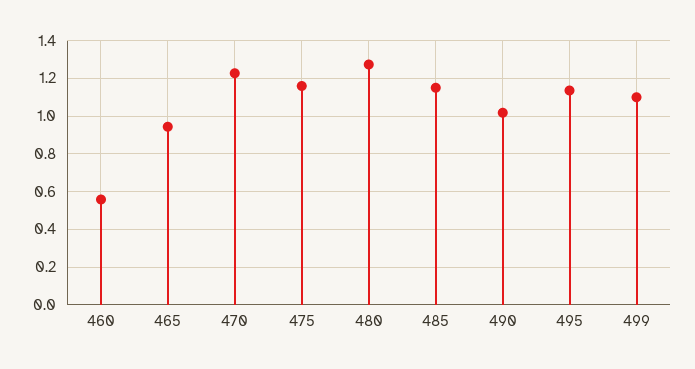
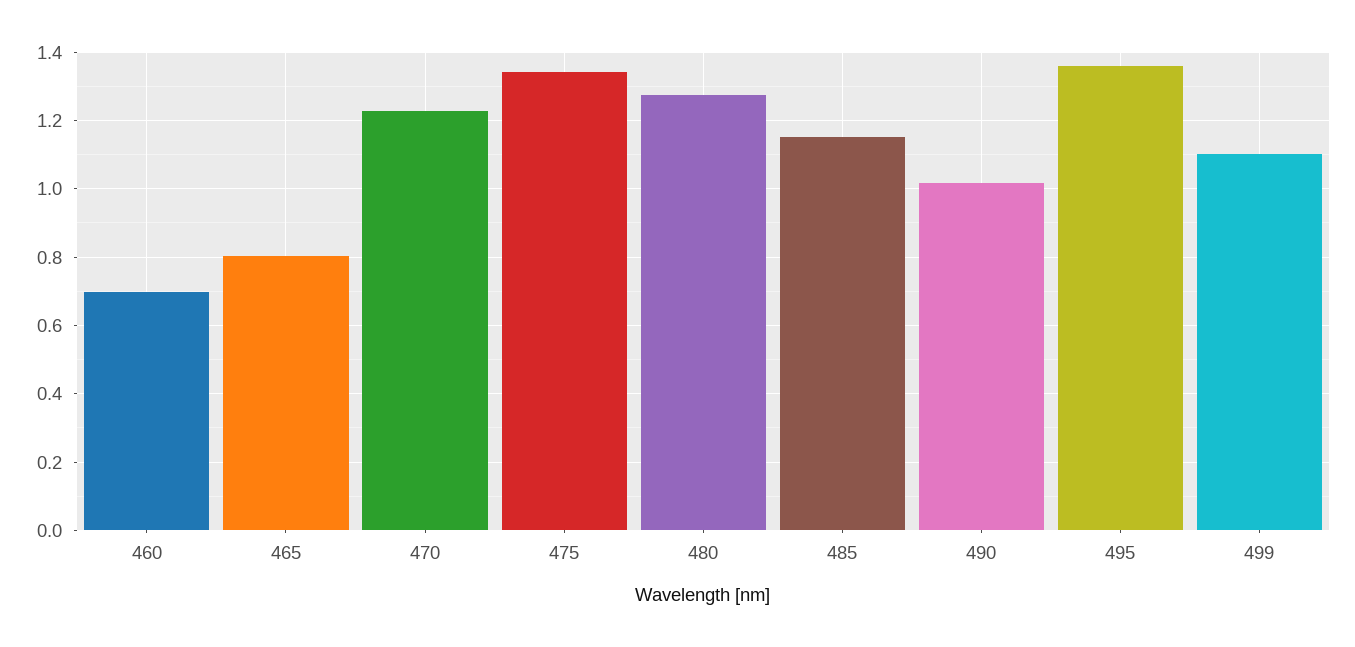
  {
-   "460": 0.55,
+   "460": 0.7,
-   "465": 0.95,
+   "465": 0.8,
    "470": 1.22,
-   "475": 1.15,
+   "475": 1.34,
    "480": 1.28,
    "485": 1.16,
    "490": 1.02,
-   "495": 1.15,
+   "495": 1.36,
    "499": 1.1
  }

